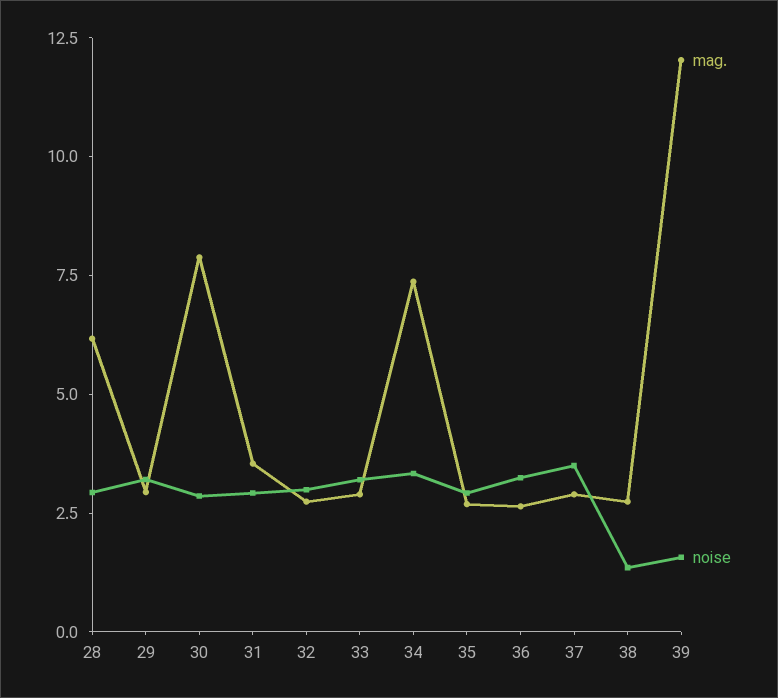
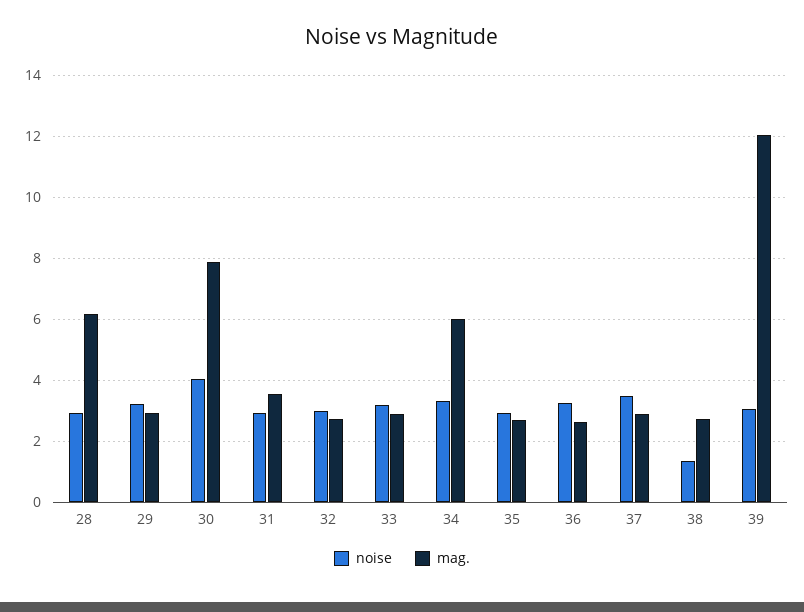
  {
    "mag.": {
      "28": 6.2,
      "29": 3,
      "30": 7.8,
      "31": 3.6,
      "32": 2.8,
      "33": 2.8,
-     "34": 7.5,
+     "34": 6,
      "35": 2.6,
      "36": 2.6,
      "37": 2.8,
      "38": 2.8,
      "39": 12
    },
    "noise": {
      "28": 3,
      "29": 3.2,
-     "30": 3,
+     "30": 4,
      "31": 3,
      "32": 3,
      "33": 3.2,
      "34": 3.4,
      "35": 3,
      "36": 3.2,
      "37": 3.4,
      "38": 1.4,
-     "39": 1.5
+     "39": 3
    }
  }

